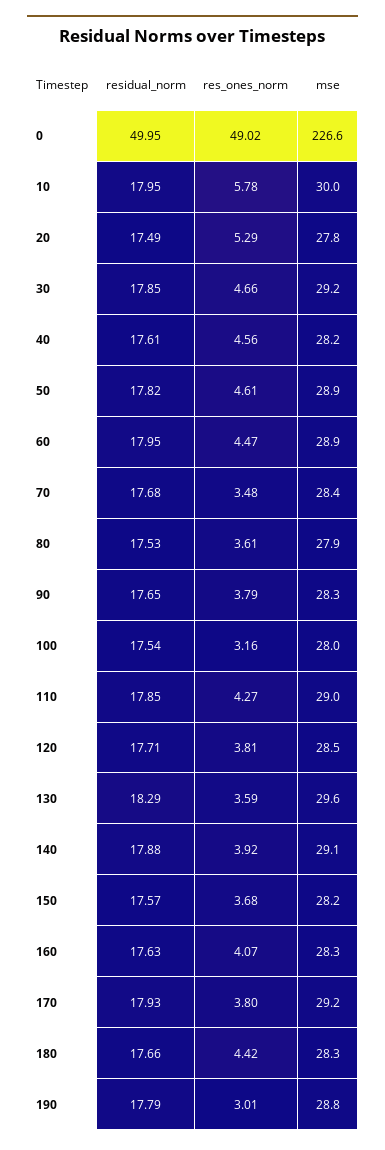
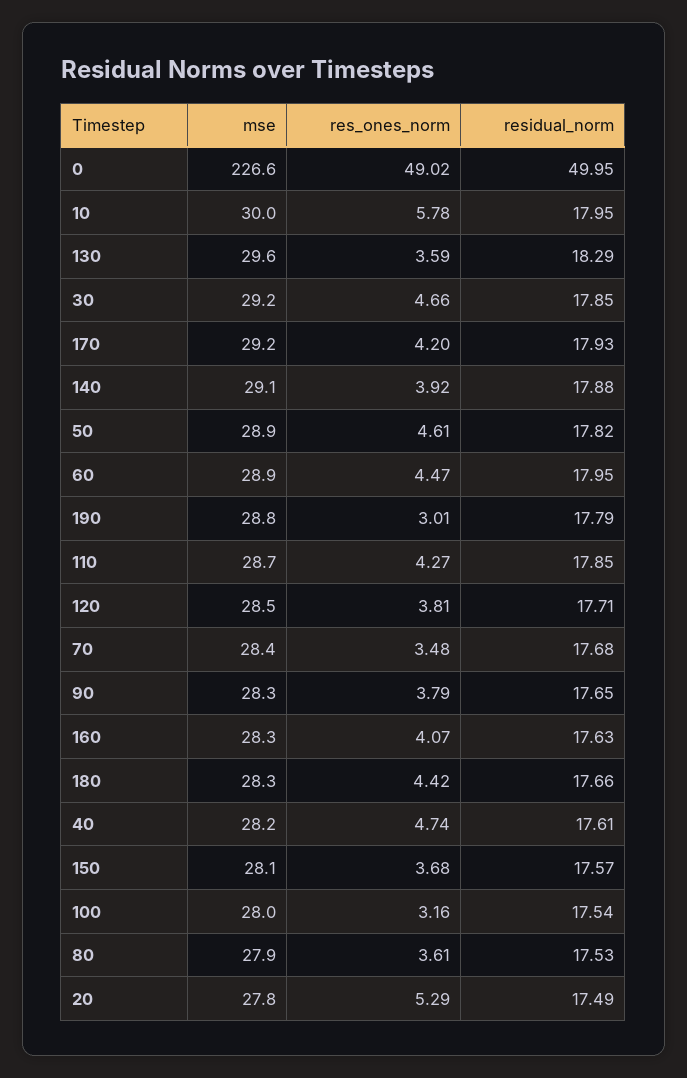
  {
    "residual_norm": {
      "0": 49.95,
      "10": 17.95,
      "20": 17.49,
      "30": 17.85,
      "40": 17.61,
      "50": 17.82,
      "60": 17.95,
      "70": 17.68,
      "80": 17.53,
      "90": 17.65,
      "100": 17.54,
      "110": 17.85,
      "120": 17.71,
      "130": 18.29,
      "140": 17.88,
      "150": 17.57,
      "160": 17.63,
      "170": 17.93,
      "180": 17.66,
      "190": 17.79
    },
    "res_ones_norm": {
      "0": 49.02,
      "10": 5.78,
      "20": 5.29,
      "30": 4.66,
-     "40": 4.56,
+     "40": 4.74,
      "50": 4.61,
      "60": 4.47,
      "70": 3.48,
      "80": 3.61,
      "90": 3.79,
      "100": 3.16,
      "110": 4.27,
      "120": 3.81,
      "130": 3.59,
      "140": 3.92,
      "150": 3.68,
      "160": 4.07,
-     "170": 3.8,
+     "170": 4.2,
      "180": 4.42,
      "190": 3.01
    },
    "mse": {
      "0": 226.6,
      "10": 30,
      "20": 27.8,
      "30": 29.2,
      "40": 28.2,
      "50": 28.9,
      "60": 28.9,
      "70": 28.4,
      "80": 27.9,
      "90": 28.3,
      "100": 28,
-     "110": 29,
+     "110": 28.7,
      "120": 28.5,
      "130": 29.6,
      "140": 29.1,
-     "150": 28.2,
+     "150": 28.1,
      "160": 28.3,
      "170": 29.2,
      "180": 28.3,
      "190": 28.8
    }
  }

